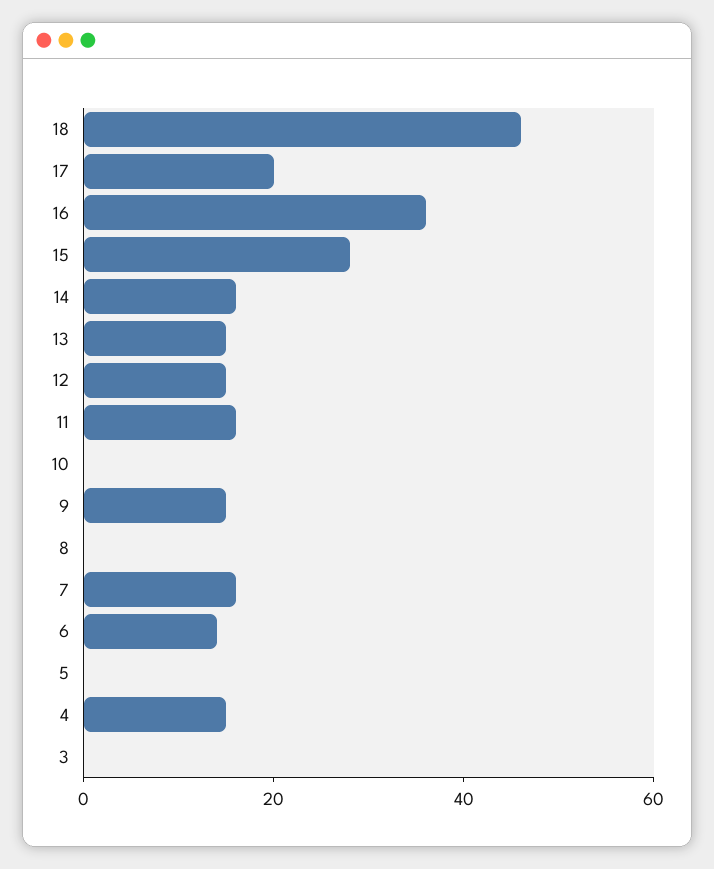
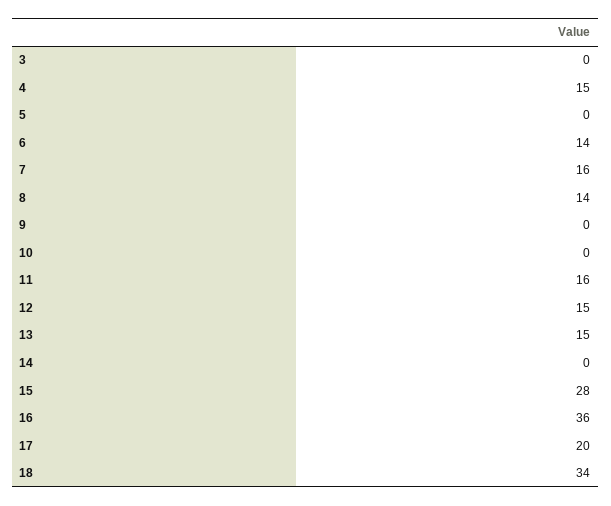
  {
-   "18": 45,
+   "18": 34,
    "17": 20,
    "16": 36,
    "15": 28,
-   "14": 15,
+   "14": 0,
    "13": 15,
    "12": 15,
    "11": 16,
    "10": 0,
-   "9": 15,
+   "9": 0,
-   "8": 0,
+   "8": 14,
    "7": 16,
    "6": 14,
    "5": 0,
    "4": 15,
    "3": 0
  }

